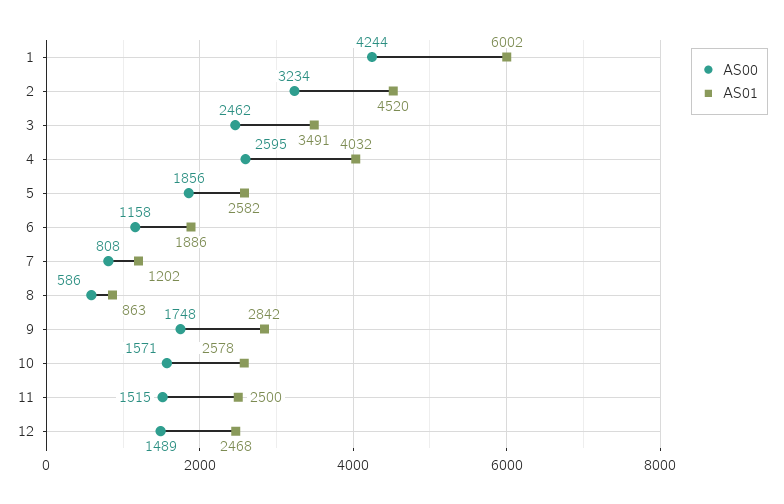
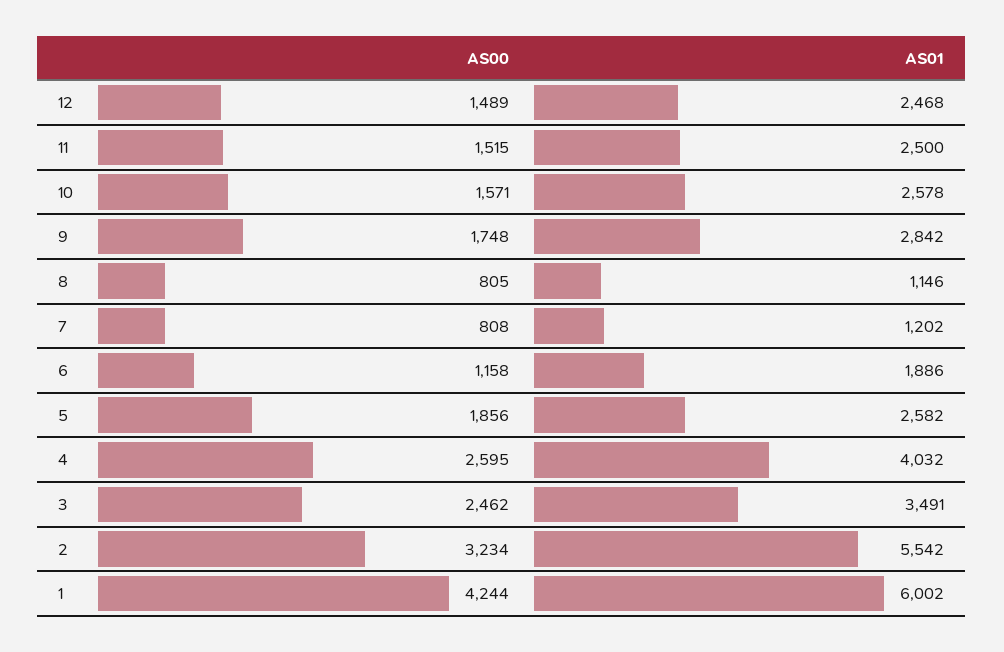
  {
    "AS00": {
      "1": 4244,
      "2": 3234,
      "3": 2462,
      "4": 2595,
      "5": 1856,
      "6": 1158,
      "7": 808,
-     "8": 586,
+     "8": 805,
      "9": 1748,
      "10": 1571,
      "11": 1515,
      "12": 1489
    },
    "AS01": {
      "1": 6002,
-     "2": 4520,
+     "2": 5542,
      "3": 3491,
      "4": 4032,
      "5": 2582,
      "6": 1886,
      "7": 1202,
-     "8": 863,
+     "8": 1146,
      "9": 2842,
      "10": 2578,
      "11": 2500,
      "12": 2468
    }
  }

